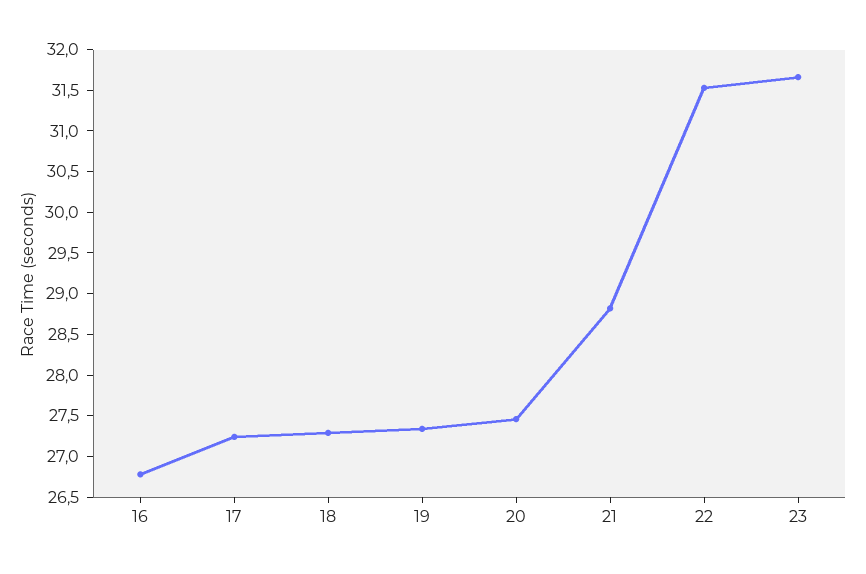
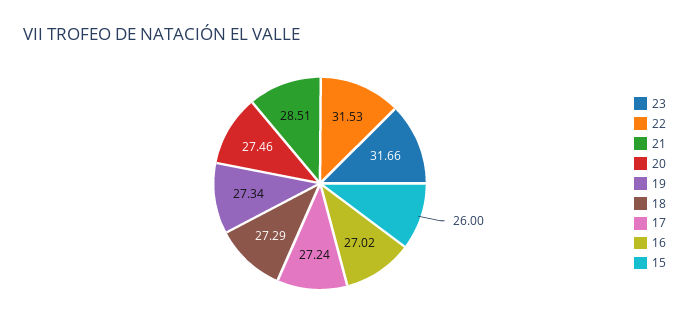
  {
-   "16": 26.8,
+   "16": 27.02,
    "17": 27.24,
    "18": 27.29,
    "19": 27.34,
    "20": 27.46,
-   "21": 28.8,
+   "21": 28.51,
    "22": 31.53,
-   "23": 31.66
+   "23": 31.66,
+   "15": 26
  }

